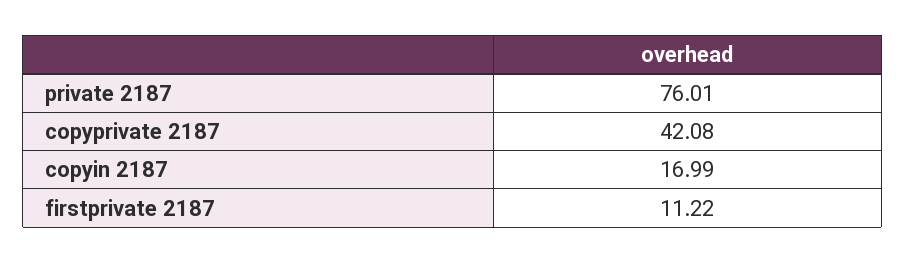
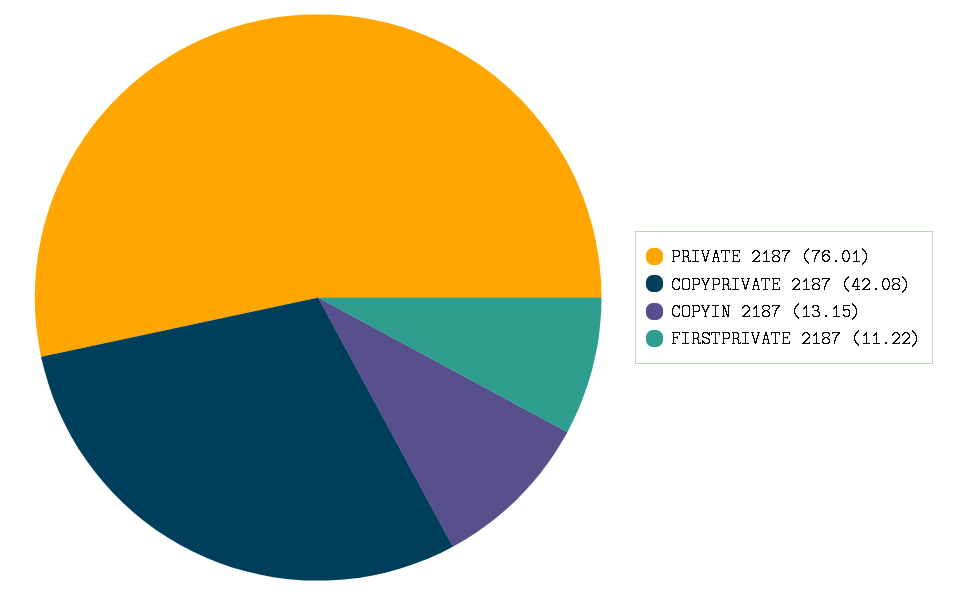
  {
    "private 2187": 76.01,
    "copyprivate 2187": 42.08,
-   "copyin 2187": 16.99,
+   "copyin 2187": 13.15,
    "firstprivate 2187": 11.22
  }

